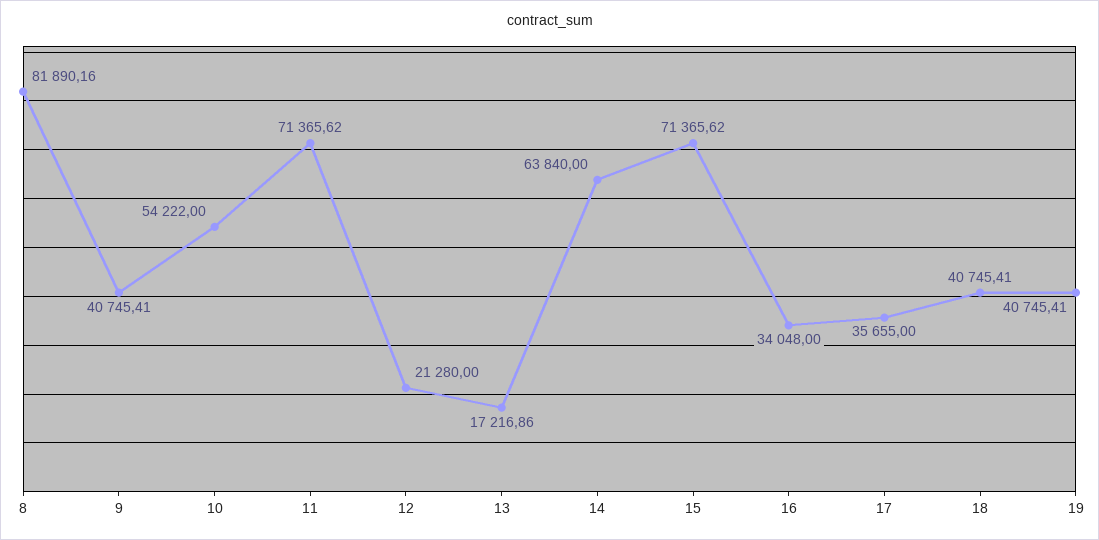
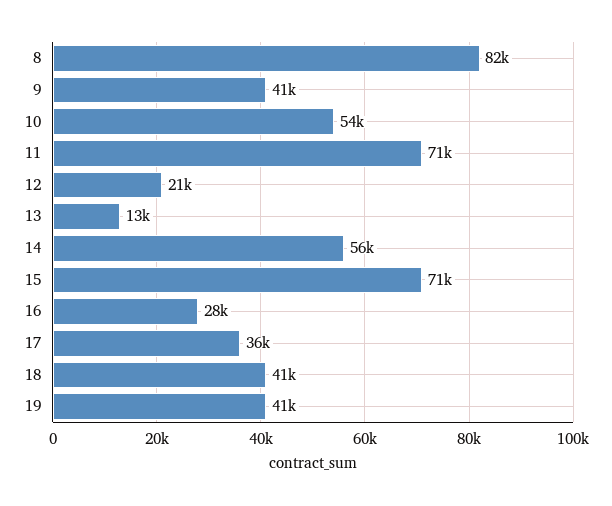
  {
    "8": 81890.16,
    "9": 40745.41,
    "10": 54222,
    "11": 71365.62,
    "12": 21280,
-   "13": 17216.86,
+   "13": 13000,
-   "14": 63840,
+   "14": 56000,
    "15": 71365.62,
-   "16": 34048,
+   "16": 28000,
    "17": 35655,
    "18": 40745.41,
    "19": 40745.41
  }

